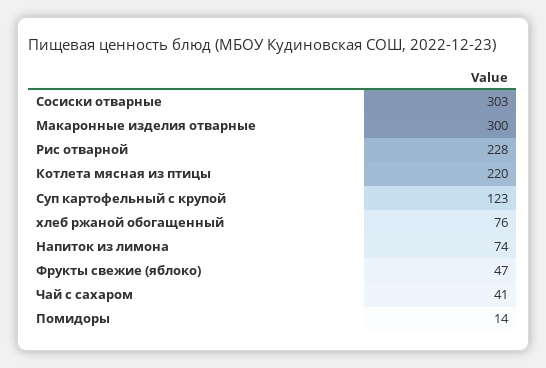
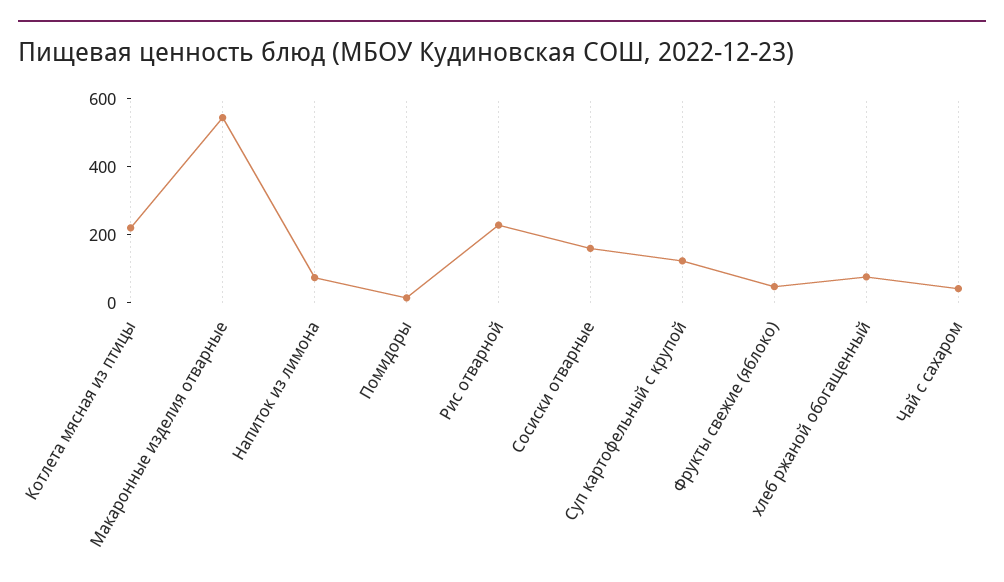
  {
-   "Сосиски отварные": 303,
+   "Сосиски отварные": 150,
-   "Макаронные изделия отварные": 300,
+   "Макаронные изделия отварные": 550,
    "Рис отварной": 228,
    "Котлета мясная из птицы": 220,
    "Суп картофельный с крупой": 123,
    "хлеб ржаной обогащенный": 76,
    "Напиток из лимона": 74,
    "Фрукты свежие (яблоко)": 47,
    "Чай с сахаром": 41,
    "Помидоры": 14
  }

